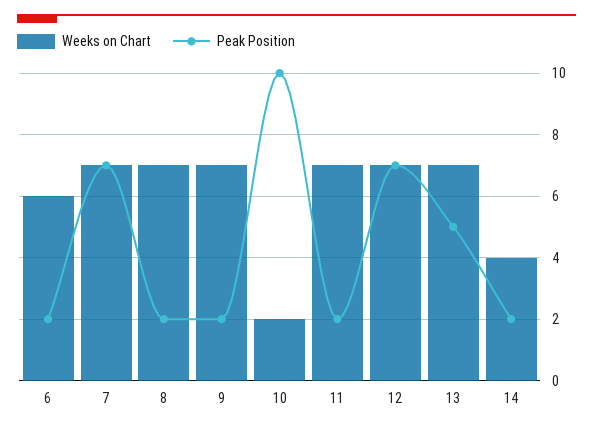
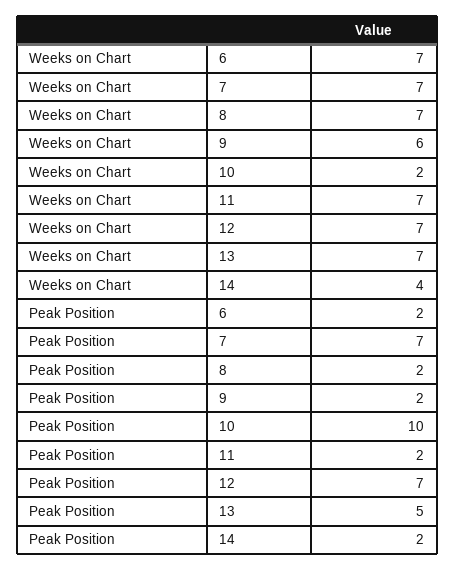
  {
    "Weeks on Chart": {
-     "6": 6,
+     "6": 7,
      "7": 7,
      "8": 7,
-     "9": 7,
+     "9": 6,
      "10": 2,
      "11": 7,
      "12": 7,
      "13": 7,
      "14": 4
    },
    "Peak Position": {
      "6": 2,
      "7": 7,
      "8": 2,
      "9": 2,
      "10": 10,
      "11": 2,
      "12": 7,
      "13": 5,
      "14": 2
    }
  }

